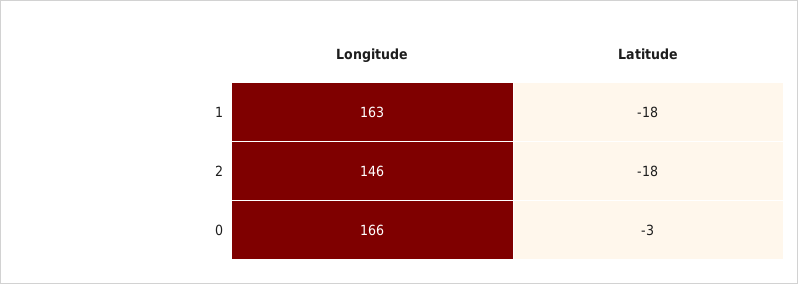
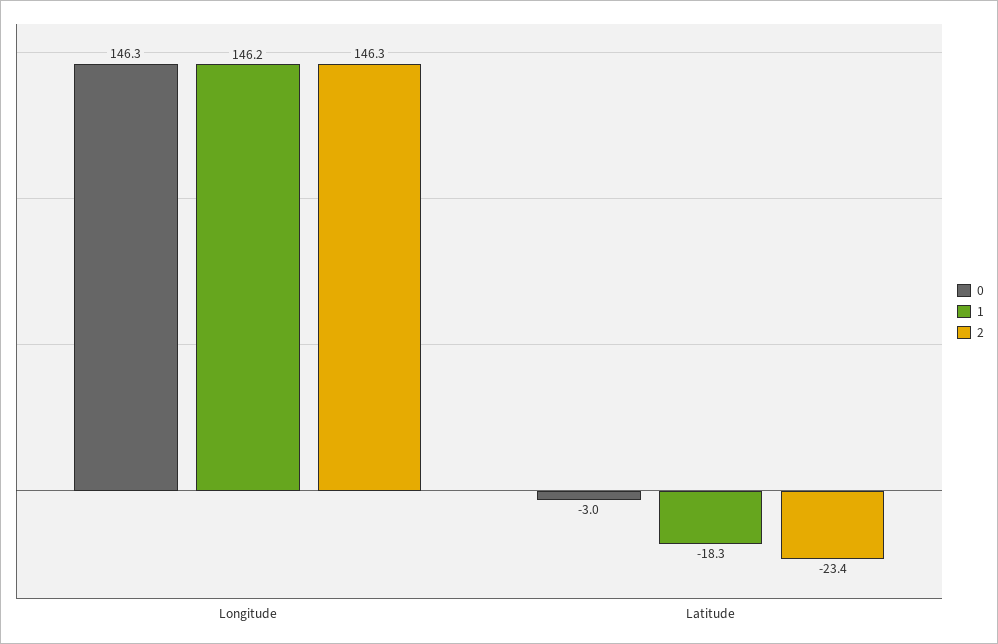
  {
    "1": {
-     "Longitude": 163,
+     "Longitude": 146.2,
      "Latitude": -18.3
    },
    "2": {
      "Longitude": 146.3,
-     "Latitude": -18
+     "Latitude": -23.4
    },
    "0": {
-     "Longitude": 166,
+     "Longitude": 146.3,
      "Latitude": -3
    }
  }

